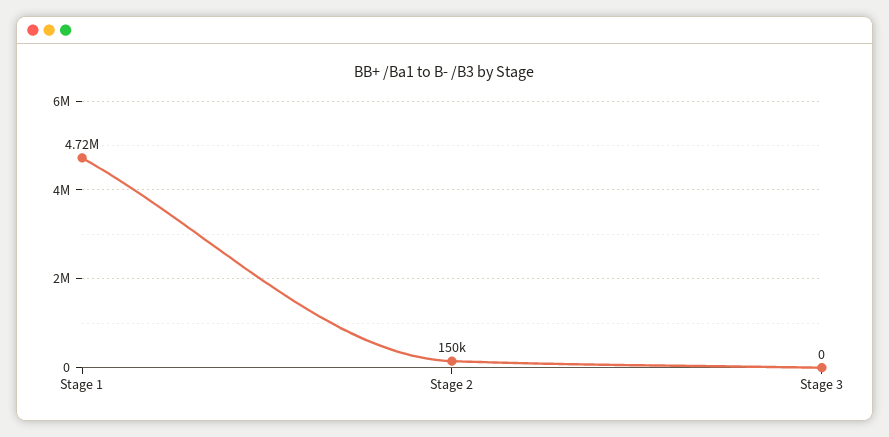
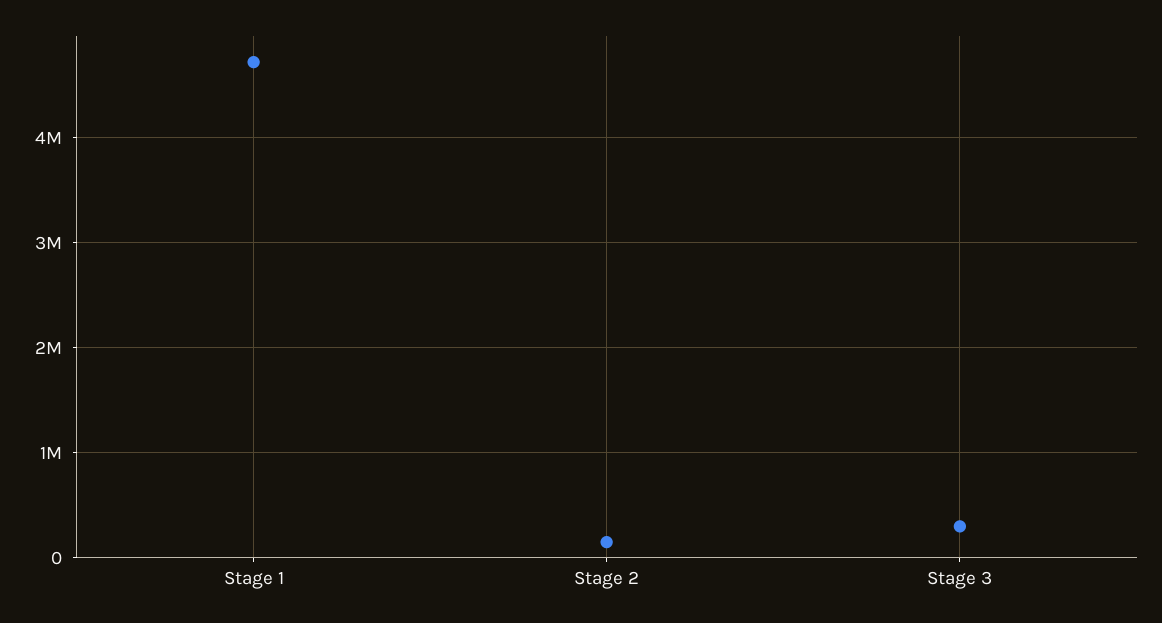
  {
    "Stage 1": 4720000,
    "Stage 2": 150000,
-   "Stage 3": 0
+   "Stage 3": 300000
  }

